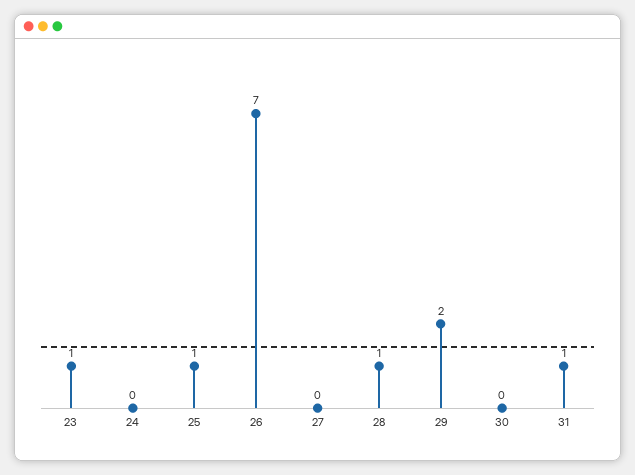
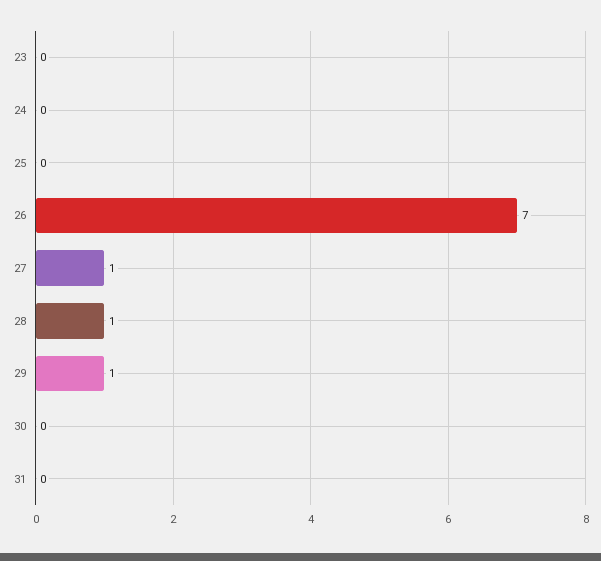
  {
-   "23": 1,
+   "23": 0,
    "24": 0,
-   "25": 1,
+   "25": 0,
    "26": 7,
-   "27": 0,
+   "27": 1,
    "28": 1,
-   "29": 2,
+   "29": 1,
    "30": 0,
-   "31": 1
+   "31": 0
  }

